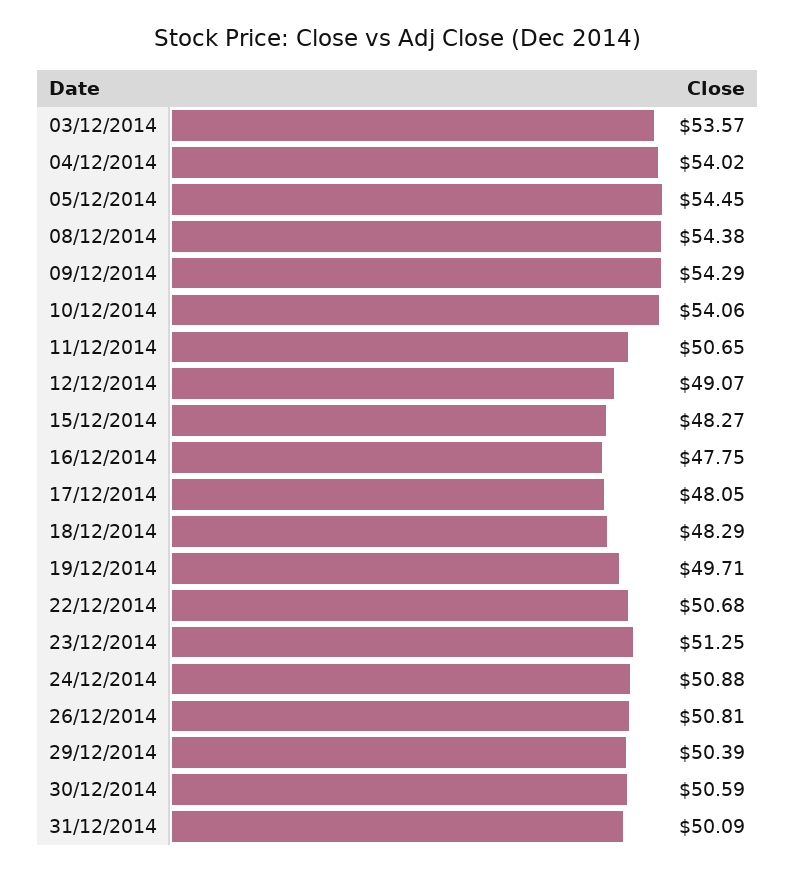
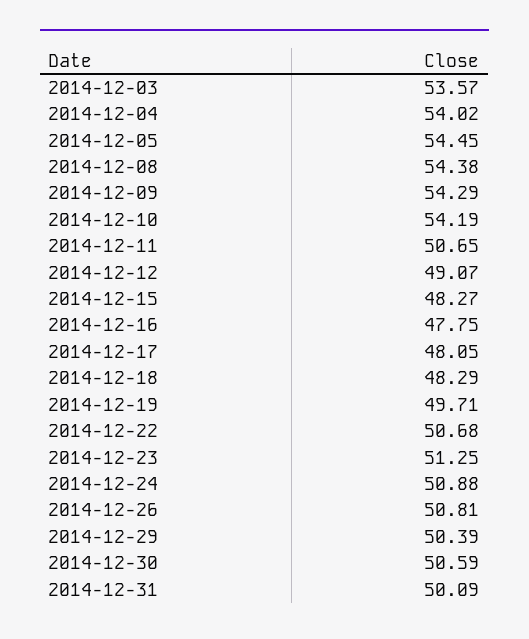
  {
    "03/12/2014": 53.57,
    "04/12/2014": 54.02,
    "05/12/2014": 54.45,
    "08/12/2014": 54.38,
    "09/12/2014": 54.29,
-   "10/12/2014": 54.06,
+   "10/12/2014": 54.19,
    "11/12/2014": 50.65,
    "12/12/2014": 49.07,
    "15/12/2014": 48.27,
    "16/12/2014": 47.75,
    "17/12/2014": 48.05,
    "18/12/2014": 48.29,
    "19/12/2014": 49.71,
    "22/12/2014": 50.68,
    "23/12/2014": 51.25,
    "24/12/2014": 50.88,
    "26/12/2014": 50.81,
    "29/12/2014": 50.39,
    "30/12/2014": 50.59,
    "31/12/2014": 50.09
  }

